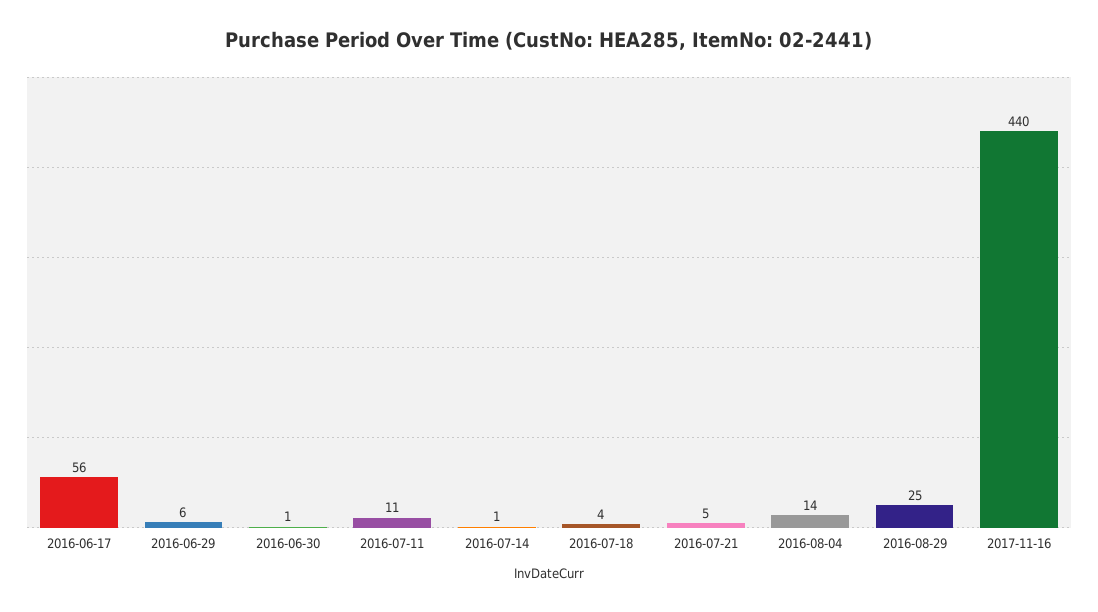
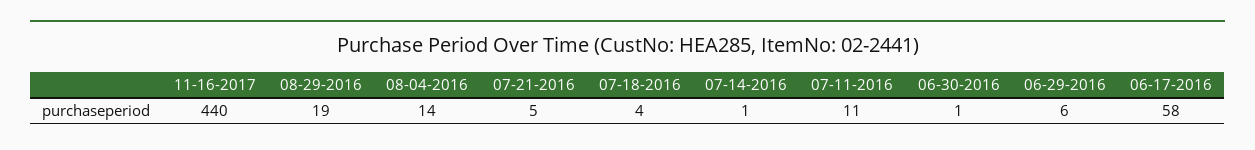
  {
-   "2016-06-17": 56,
+   "2016-06-17": 58,
    "2016-06-29": 6,
    "2016-06-30": 1,
    "2016-07-11": 11,
    "2016-07-14": 1,
    "2016-07-18": 4,
    "2016-07-21": 5,
    "2016-08-04": 14,
-   "2016-08-29": 25,
+   "2016-08-29": 19,
    "2017-11-16": 440
  }

